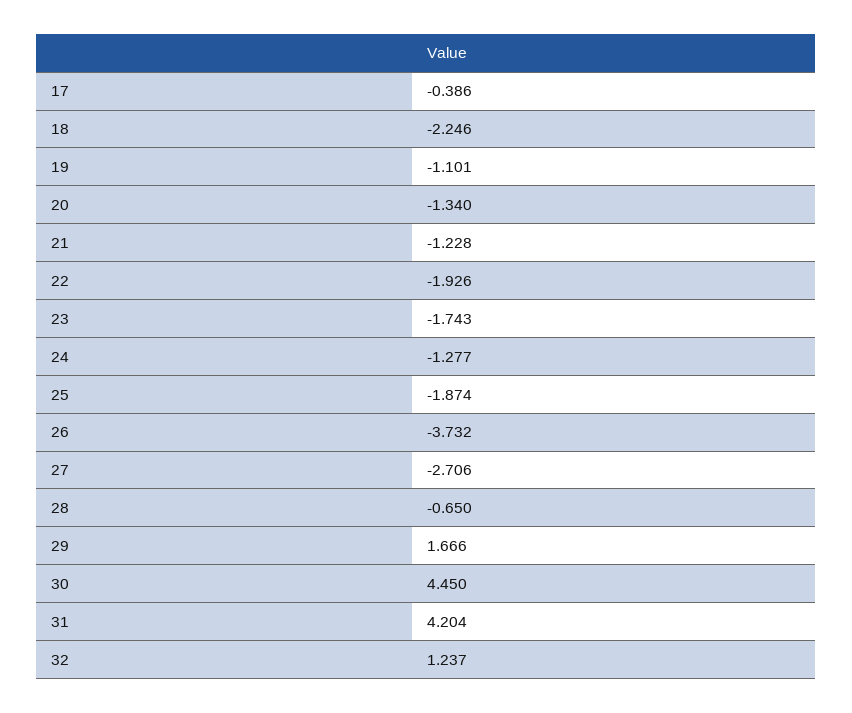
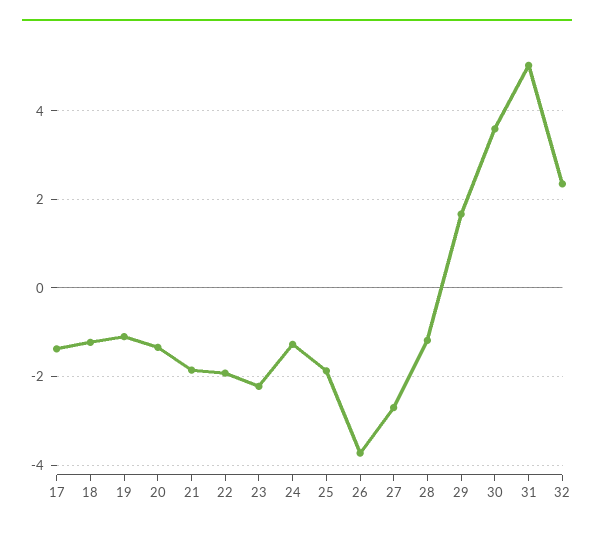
  {
-   "17": -0.386,
+   "17": -1.4,
-   "18": -2.246,
+   "18": -1.2,
    "19": -1.101,
    "20": -1.34,
-   "21": -1.228,
+   "21": -1.8,
    "22": -1.926,
-   "23": -1.743,
+   "23": -2.2,
    "24": -1.277,
    "25": -1.874,
    "26": -3.732,
    "27": -2.706,
-   "28": -0.65,
+   "28": -1.2,
    "29": 1.666,
-   "30": 4.45,
+   "30": 3.6,
-   "31": 4.204,
+   "31": 5,
-   "32": 1.237
+   "32": 2.4
  }

